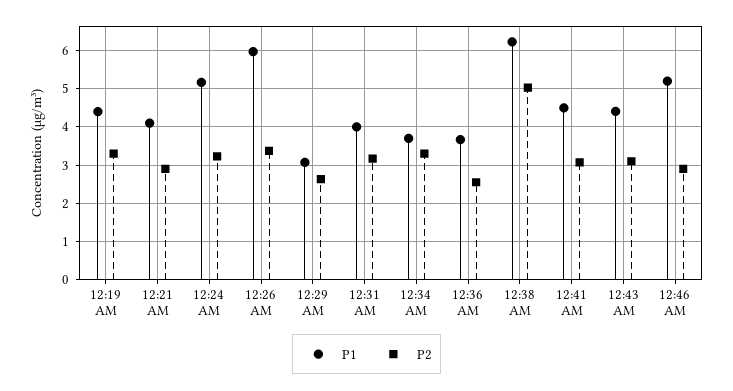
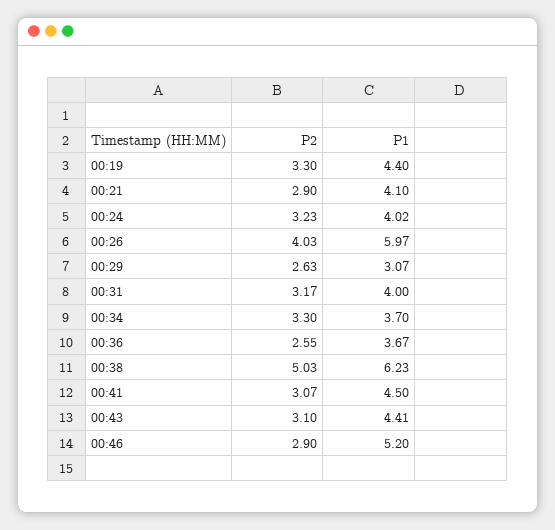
  {
    "P1": {
      "12:19 AM": 4.4,
      "12:21 AM": 4.1,
-     "12:24 AM": 5.2,
+     "12:24 AM": 4.02,
      "12:26 AM": 5.97,
      "12:29 AM": 3.07,
      "12:31 AM": 4,
      "12:34 AM": 3.7,
      "12:36 AM": 3.67,
      "12:38 AM": 6.23,
      "12:41 AM": 4.5,
      "12:43 AM": 4.41,
      "12:46 AM": 5.2
    },
    "P2": {
      "12:19 AM": 3.3,
      "12:21 AM": 2.9,
      "12:24 AM": 3.23,
-     "12:26 AM": 3.4,
+     "12:26 AM": 4.03,
      "12:29 AM": 2.63,
      "12:31 AM": 3.17,
      "12:34 AM": 3.3,
      "12:36 AM": 2.55,
      "12:38 AM": 5.03,
      "12:41 AM": 3.07,
      "12:43 AM": 3.1,
      "12:46 AM": 2.9
    }
  }

